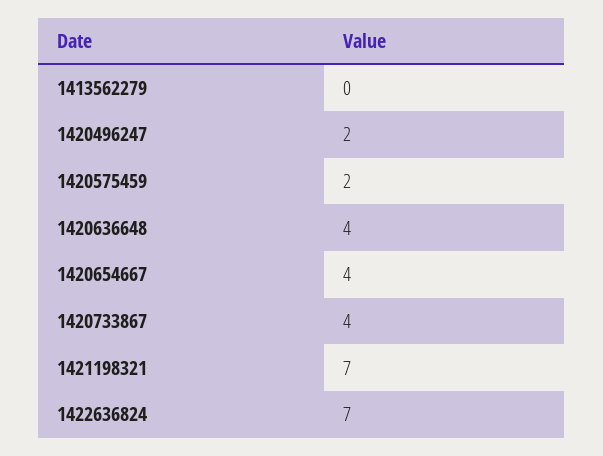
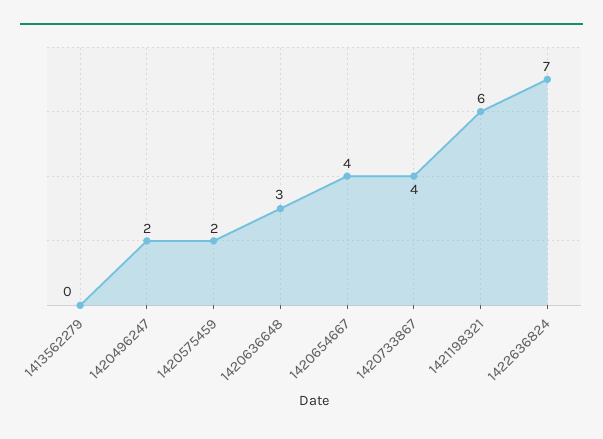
  {
    "1413562279": 0,
    "1420496247": 2,
    "1420575459": 2,
-   "1420636648": 4,
+   "1420636648": 3,
    "1420654667": 4,
    "1420733867": 4,
-   "1421198321": 7,
+   "1421198321": 6,
    "1422636824": 7
  }

